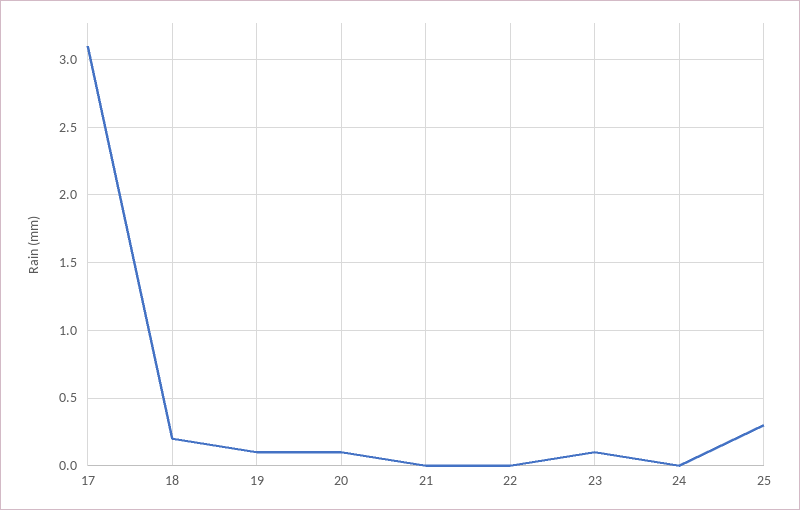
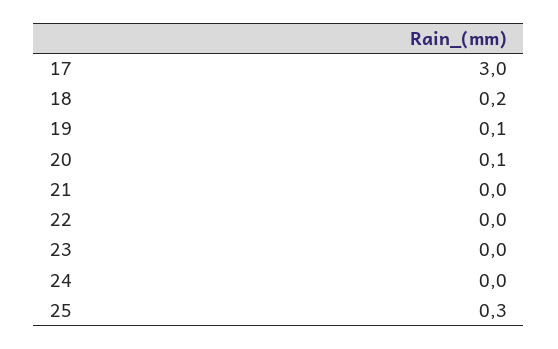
  {
-   "17": 3.1,
+   "17": 3,
    "18": 0.2,
    "19": 0.1,
    "20": 0.1,
    "21": 0,
    "22": 0,
-   "23": 0.1,
+   "23": 0,
    "24": 0,
    "25": 0.3
  }

